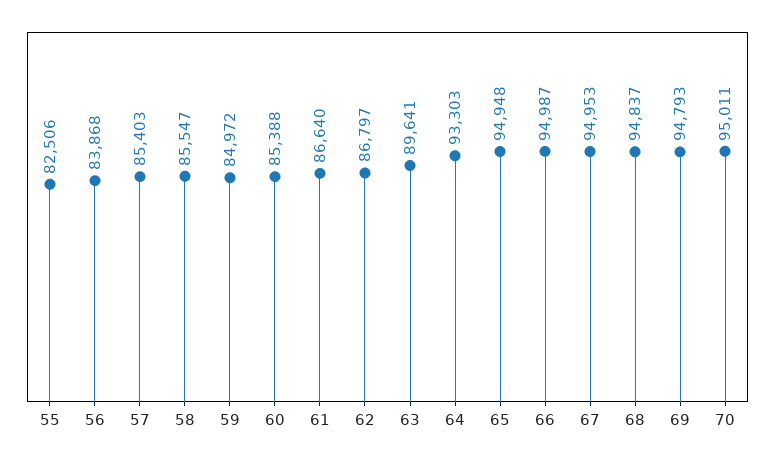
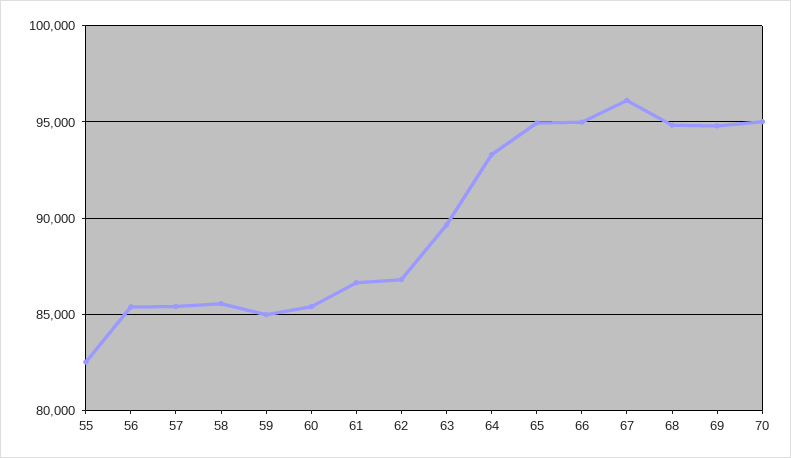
  {
    "55": 82506,
-   "56": 83868,
+   "56": 85500,
    "57": 85403,
    "58": 85547,
    "59": 84972,
    "60": 85388,
    "61": 86640,
    "62": 86797,
    "63": 89641,
    "64": 93303,
    "65": 94948,
    "66": 94987,
-   "67": 94953,
+   "67": 96000,
    "68": 94837,
    "69": 94793,
    "70": 95011
  }

